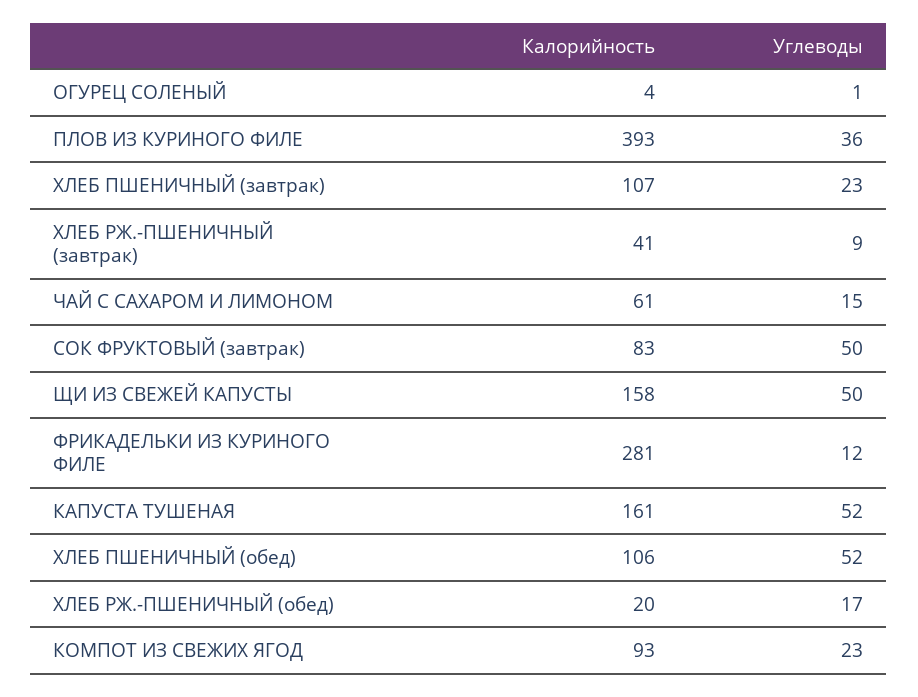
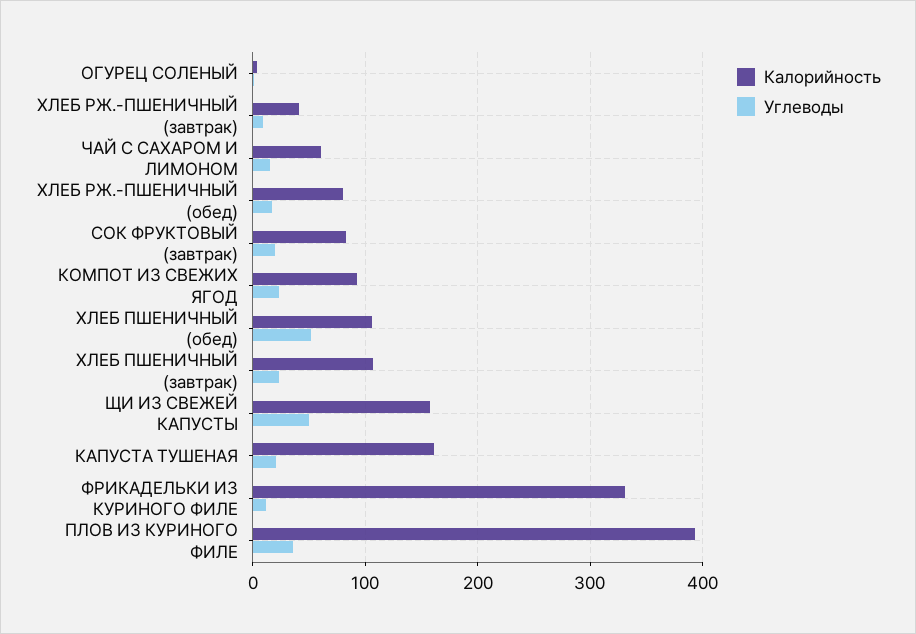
  {
    "Калорийность": {
      "ОГУРЕЦ СОЛЕНЫЙ": 4,
      "ПЛОВ ИЗ КУРИНОГО ФИЛЕ": 393,
      "ХЛЕБ ПШЕНИЧНЫЙ (завтрак)": 107,
      "ХЛЕБ РЖ.-ПШЕНИЧНЫЙ (завтрак)": 41,
      "ЧАЙ С САХАРОМ И ЛИМОНОМ": 61,
      "СОК ФРУКТОВЫЙ (завтрак)": 83,
      "ЩИ ИЗ СВЕЖЕЙ КАПУСТЫ": 158,
-     "ФРИКАДЕЛЬКИ ИЗ КУРИНОГО ФИЛЕ": 281,
+     "ФРИКАДЕЛЬКИ ИЗ КУРИНОГО ФИЛЕ": 330,
      "КАПУСТА ТУШЕНАЯ": 161,
      "ХЛЕБ ПШЕНИЧНЫЙ (обед)": 106,
-     "ХЛЕБ РЖ.-ПШЕНИЧНЫЙ (обед)": 20,
+     "ХЛЕБ РЖ.-ПШЕНИЧНЫЙ (обед)": 80,
      "КОМПОТ ИЗ СВЕЖИХ ЯГОД": 93
    },
    "Углеводы": {
      "ОГУРЕЦ СОЛЕНЫЙ": 1,
      "ПЛОВ ИЗ КУРИНОГО ФИЛЕ": 36,
      "ХЛЕБ ПШЕНИЧНЫЙ (завтрак)": 23,
      "ХЛЕБ РЖ.-ПШЕНИЧНЫЙ (завтрак)": 9,
      "ЧАЙ С САХАРОМ И ЛИМОНОМ": 15,
-     "СОК ФРУКТОВЫЙ (завтрак)": 50,
+     "СОК ФРУКТОВЫЙ (завтрак)": 20,
      "ЩИ ИЗ СВЕЖЕЙ КАПУСТЫ": 50,
      "ФРИКАДЕЛЬКИ ИЗ КУРИНОГО ФИЛЕ": 12,
-     "КАПУСТА ТУШЕНАЯ": 52,
+     "КАПУСТА ТУШЕНАЯ": 20,
      "ХЛЕБ ПШЕНИЧНЫЙ (обед)": 52,
      "ХЛЕБ РЖ.-ПШЕНИЧНЫЙ (обед)": 17,
      "КОМПОТ ИЗ СВЕЖИХ ЯГОД": 23
    }
  }

